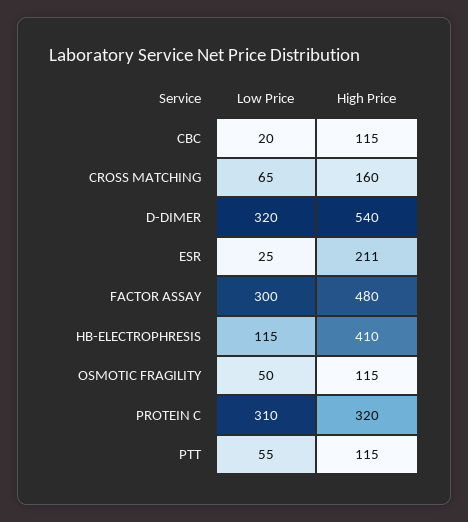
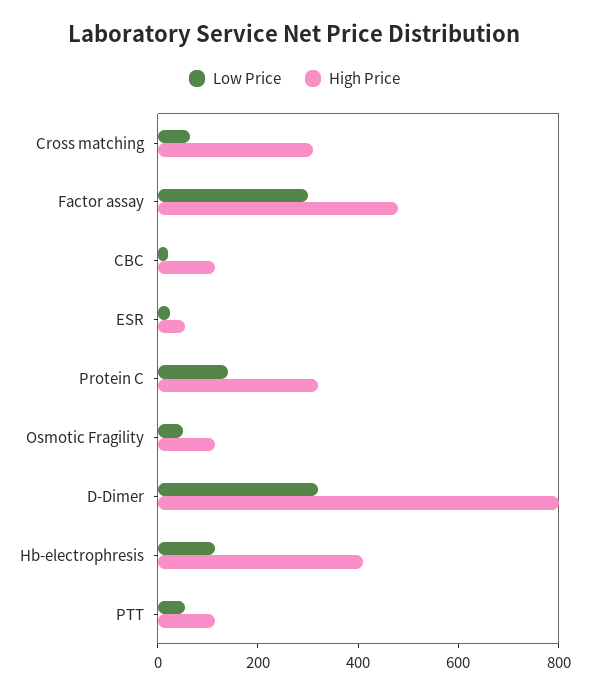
  {
    "Low Price": {
      "CBC": 20,
      "CROSS MATCHING": 65,
      "D-DIMER": 320,
      "ESR": 25,
      "FACTOR ASSAY": 300,
      "HB-ELECTROPHRESIS": 115,
      "OSMOTIC FRAGILITY": 50,
-     "PROTEIN C": 310,
+     "PROTEIN C": 150,
      "PTT": 55
    },
    "High Price": {
      "CBC": 115,
-     "CROSS MATCHING": 160,
+     "CROSS MATCHING": 300,
-     "D-DIMER": 540,
+     "D-DIMER": 800,
-     "ESR": 211,
+     "ESR": 50,
      "FACTOR ASSAY": 480,
      "HB-ELECTROPHRESIS": 410,
      "OSMOTIC FRAGILITY": 115,
      "PROTEIN C": 320,
      "PTT": 115
    }
  }

